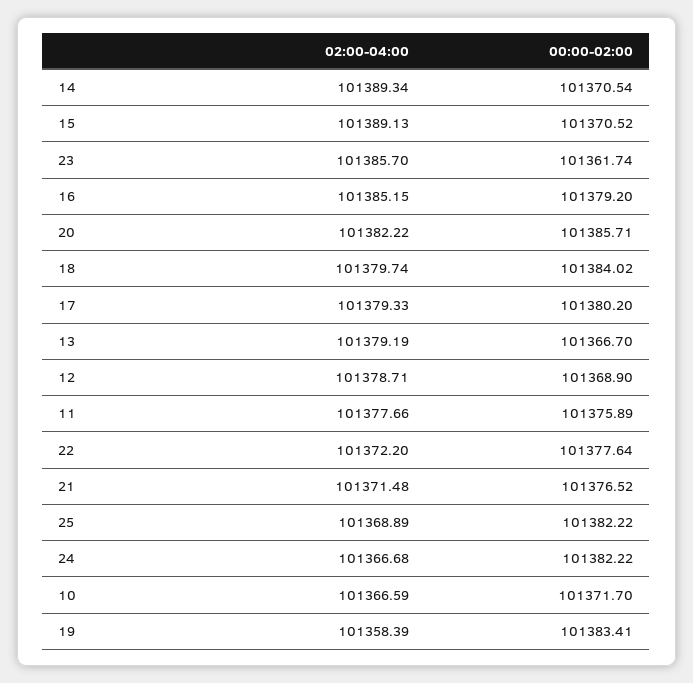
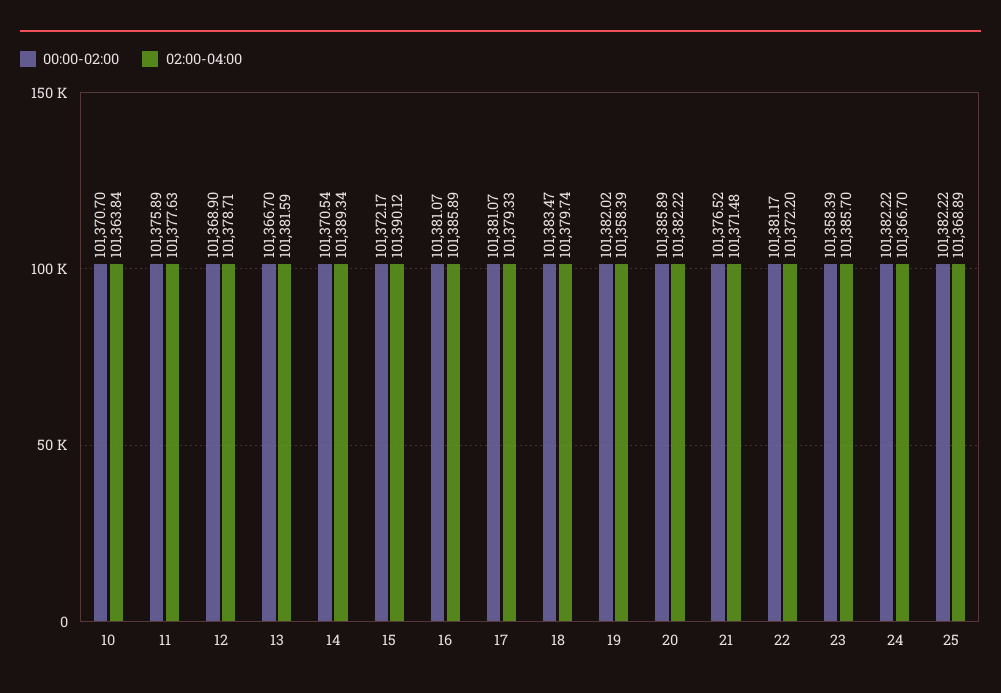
  {
    "02:00-04:00": {
      "14": 101389.34,
-     "15": 101389.13,
+     "15": 101390.12,
      "23": 101385.7,
-     "16": 101385.15,
+     "16": 101385.89,
      "20": 101382.22,
      "18": 101379.74,
      "17": 101379.33,
-     "13": 101379.19,
+     "13": 101381.59,
      "12": 101378.71,
-     "11": 101377.66,
+     "11": 101377.63,
      "22": 101372.2,
      "21": 101371.48,
      "25": 101368.89,
-     "24": 101366.68,
+     "24": 101366.7,
-     "10": 101366.59,
+     "10": 101363.84,
      "19": 101358.39
    },
    "00:00-02:00": {
      "14": 101370.54,
-     "15": 101370.52,
+     "15": 101372.17,
-     "23": 101361.74,
+     "23": 101358.39,
-     "16": 101379.2,
+     "16": 101381.07,
-     "20": 101385.71,
+     "20": 101385.89,
-     "18": 101384.02,
+     "18": 101383.47,
-     "17": 101380.2,
+     "17": 101381.07,
      "13": 101366.7,
      "12": 101368.9,
      "11": 101375.89,
-     "22": 101377.64,
+     "22": 101381.17,
      "21": 101376.52,
      "25": 101382.22,
      "24": 101382.22,
-     "10": 101371.7,
+     "10": 101370.7,
-     "19": 101383.41
+     "19": 101382.02
    }
  }

